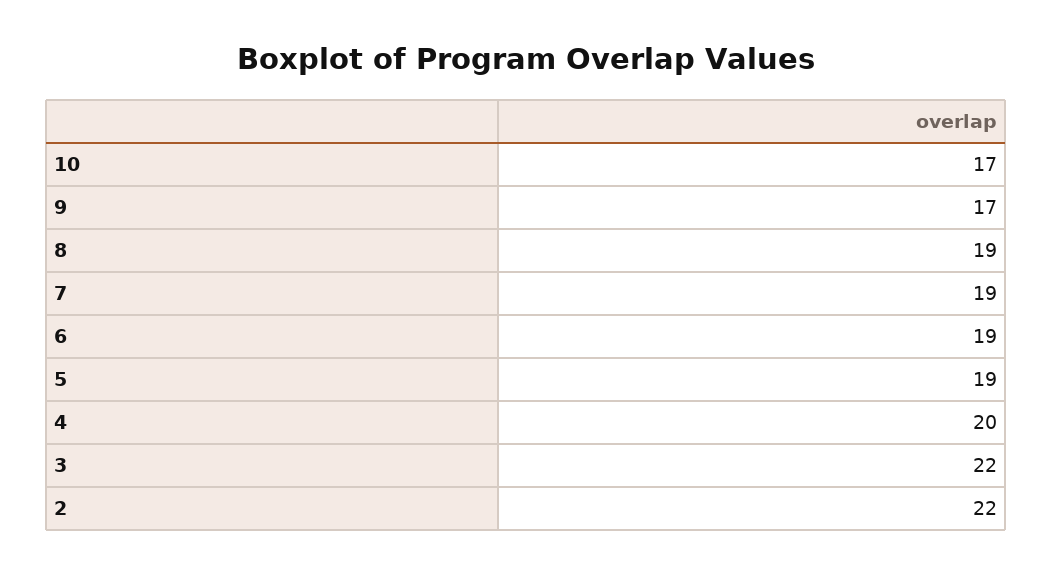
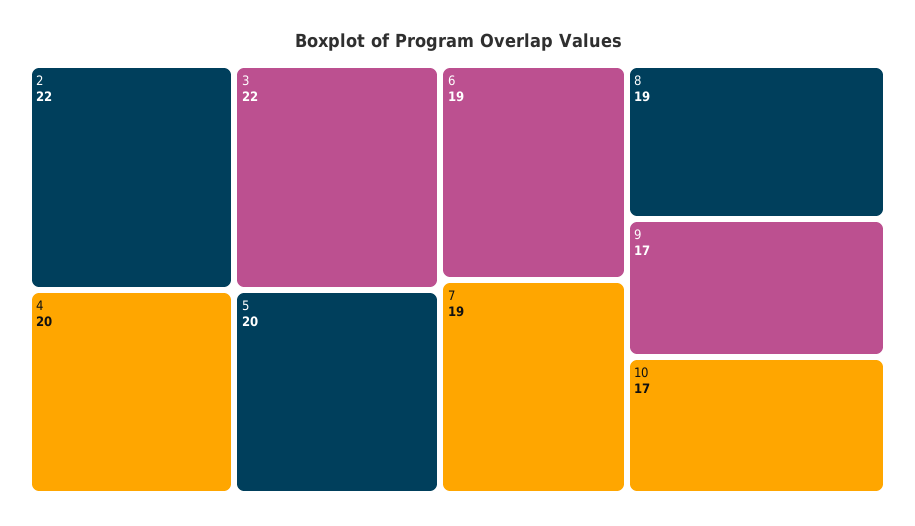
  {
    "10": 17,
    "9": 17,
    "8": 19,
    "7": 19,
    "6": 19,
-   "5": 19,
+   "5": 20,
    "4": 20,
    "3": 22,
    "2": 22
  }

